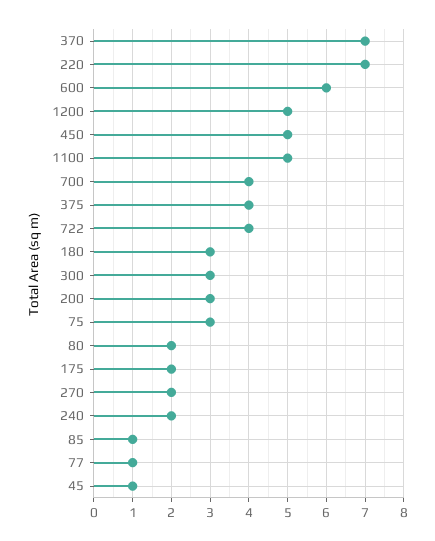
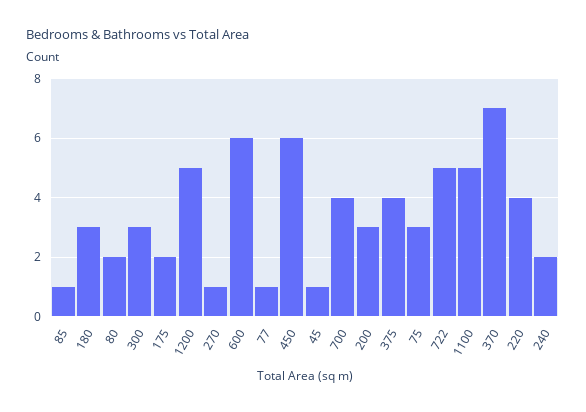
  {
    "370": 7,
-   "220": 7,
+   "220": 4,
    "600": 6,
    "1200": 5,
-   "450": 5,
+   "450": 6,
    "1100": 5,
    "700": 4,
    "375": 4,
-   "722": 4,
+   "722": 5,
    "180": 3,
    "300": 3,
    "200": 3,
    "75": 3,
    "80": 2,
    "175": 2,
-   "270": 2,
+   "270": 1,
    "240": 2,
    "85": 1,
    "77": 1,
    "45": 1
  }

